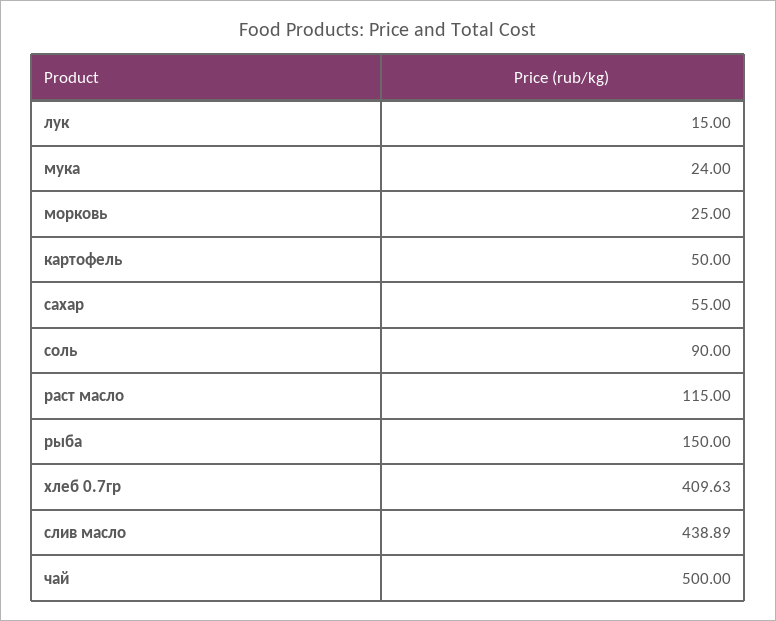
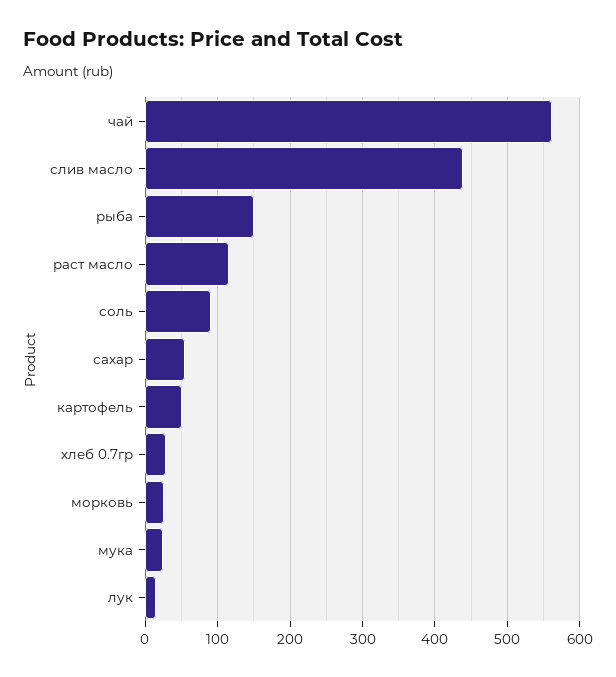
  {
    "лук": 15,
    "мука": 24,
    "морковь": 25,
    "картофель": 50,
    "сахар": 55,
    "соль": 90,
    "раст масло": 115,
    "рыба": 150,
-   "хлеб 0.7гр": 409.63,
+   "хлеб 0.7гр": 30,
    "слив масло": 438.89,
-   "чай": 500
+   "чай": 560
  }

